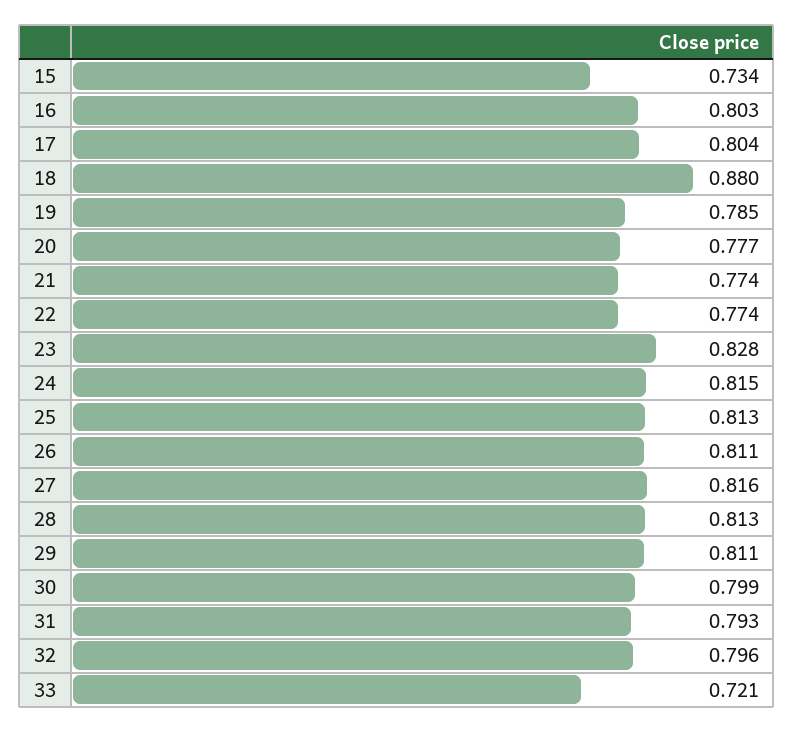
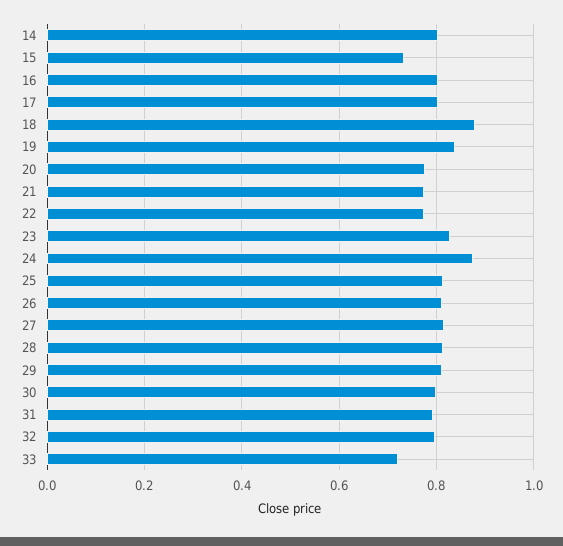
  {
    "15": 0.734,
    "16": 0.803,
    "17": 0.804,
    "18": 0.88,
-   "19": 0.785,
+   "19": 0.84,
    "20": 0.777,
    "21": 0.774,
    "22": 0.774,
    "23": 0.828,
-   "24": 0.815,
+   "24": 0.88,
    "25": 0.813,
    "26": 0.811,
    "27": 0.816,
    "28": 0.813,
    "29": 0.811,
    "30": 0.799,
    "31": 0.793,
    "32": 0.796,
-   "33": 0.721
+   "33": 0.721,
+   "14": 0.8
  }

